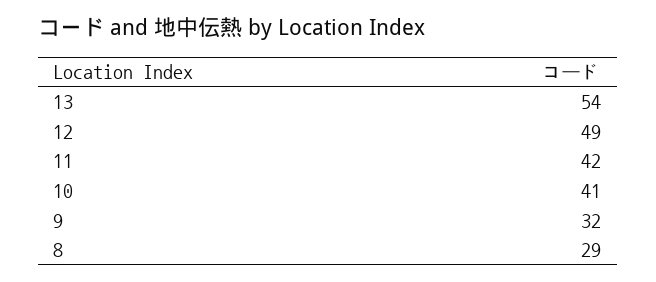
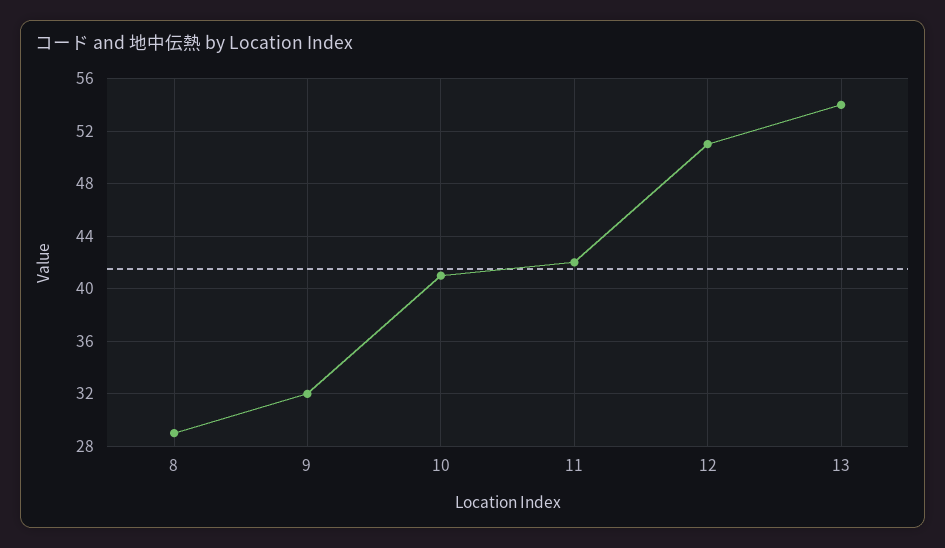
  {
    "13": 54,
-   "12": 49,
+   "12": 51,
    "11": 42,
    "10": 41,
    "9": 32,
    "8": 29
  }

